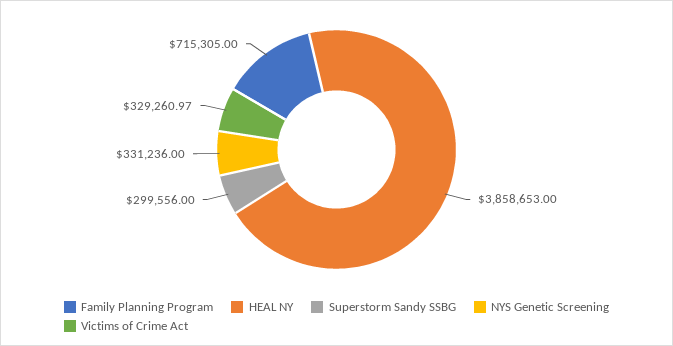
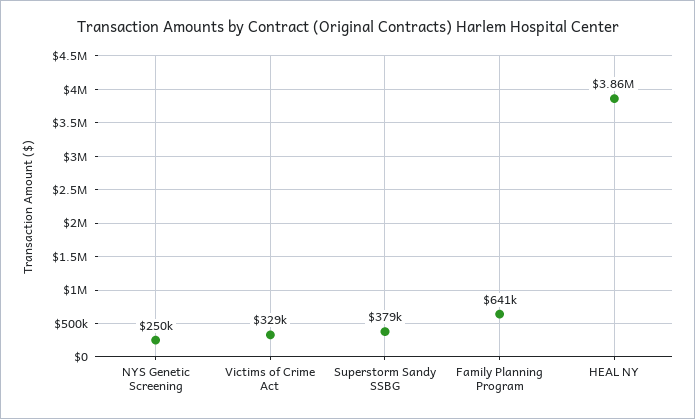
  {
-   "Family Planning Program": 715305,
+   "Family Planning Program": 641000,
    "HEAL NY": 3858653,
-   "Superstorm Sandy SSBG": 299556,
+   "Superstorm Sandy SSBG": 379000,
-   "NYS Genetic Screening": 331236,
+   "NYS Genetic Screening": 250000,
    "Victims of Crime Act": 329260.97
  }

